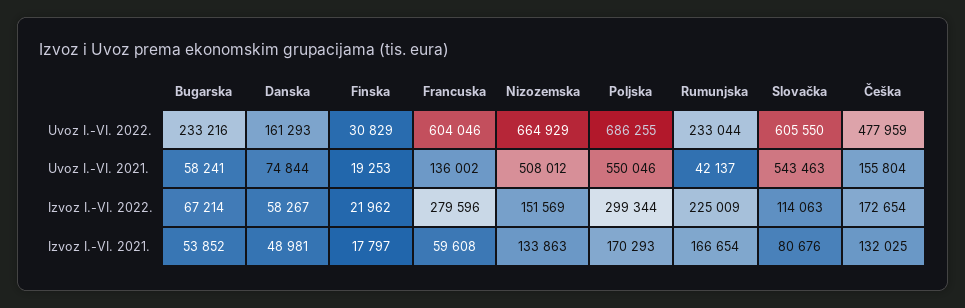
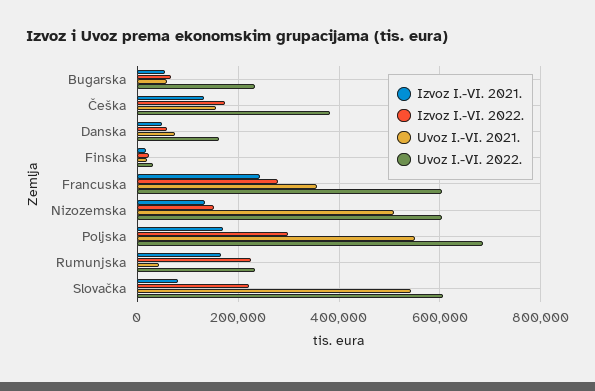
  {
    "Uvoz I.-VI. 2022.": {
      "Bugarska": 233216,
      "Danska": 161293,
      "Finska": 30829,
      "Francuska": 604046,
-     "Nizozemska": 664929,
+     "Nizozemska": 600000,
      "Poljska": 686255,
      "Rumunjska": 233044,
      "Slovačka": 605550,
-     "Češka": 477959
+     "Češka": 380000
    },
    "Uvoz I.-VI. 2021.": {
      "Bugarska": 58241,
      "Danska": 74844,
      "Finska": 19253,
-     "Francuska": 136002,
+     "Francuska": 360000,
      "Nizozemska": 508012,
      "Poljska": 550046,
      "Rumunjska": 42137,
      "Slovačka": 543463,
      "Češka": 155804
    },
    "Izvoz I.-VI. 2022.": {
      "Bugarska": 67214,
      "Danska": 58267,
      "Finska": 21962,
      "Francuska": 279596,
      "Nizozemska": 151569,
      "Poljska": 299344,
      "Rumunjska": 225009,
-     "Slovačka": 114063,
+     "Slovačka": 220000,
      "Češka": 172654
    },
    "Izvoz I.-VI. 2021.": {
      "Bugarska": 53852,
      "Danska": 48981,
      "Finska": 17797,
-     "Francuska": 59608,
+     "Francuska": 240000,
      "Nizozemska": 133863,
      "Poljska": 170293,
      "Rumunjska": 166654,
      "Slovačka": 80676,
      "Češka": 132025
    }
  }

